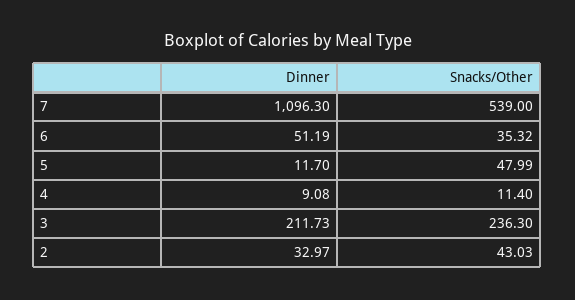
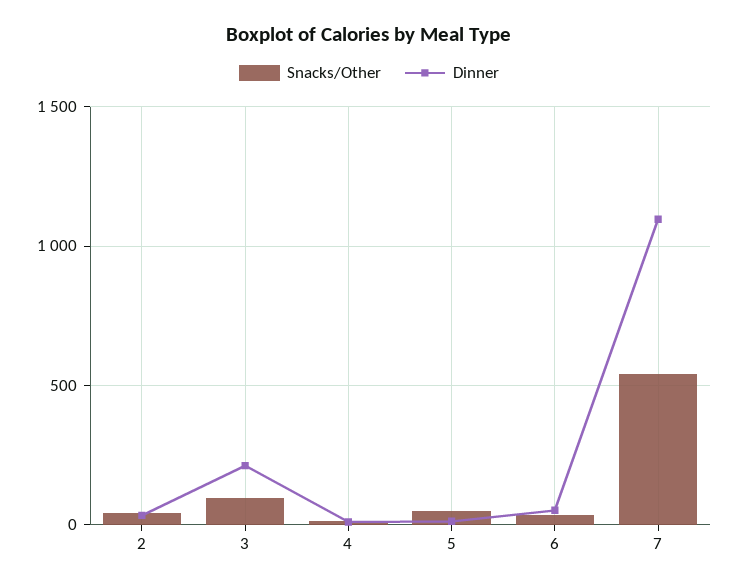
  {
    "Dinner": {
      "7": 1096.3,
      "6": 51.19,
      "5": 11.7,
      "4": 9.08,
      "3": 211.73,
      "2": 32.97
    },
    "Snacks/Other": {
      "7": 539,
      "6": 35.32,
      "5": 47.99,
      "4": 11.4,
-     "3": 236.3,
+     "3": 100,
      "2": 43.03
    }
  }

